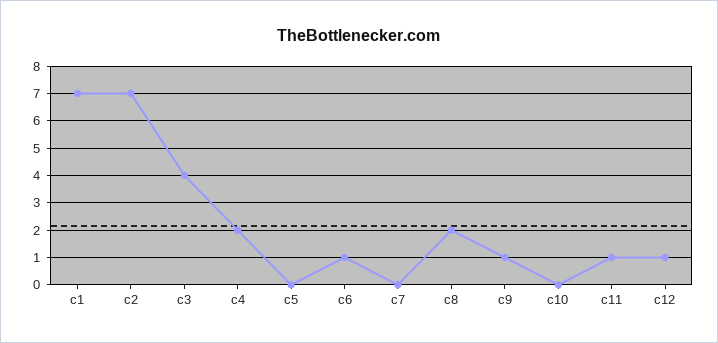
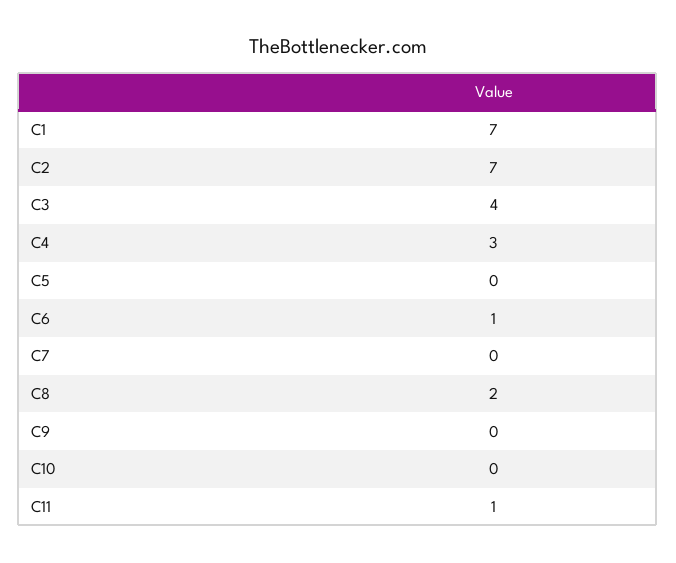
  {
    "c1": 7,
    "c2": 7,
    "c3": 4,
-   "c4": 2,
+   "c4": 3,
    "c5": 0,
    "c6": 1,
    "c7": 0,
    "c8": 2,
-   "c9": 1,
+   "c9": 0,
    "c10": 0,
-   "c11": 1,
+   "c11": 1
-   "c12": 1
  }

